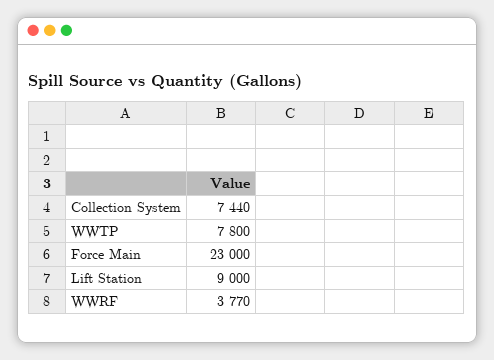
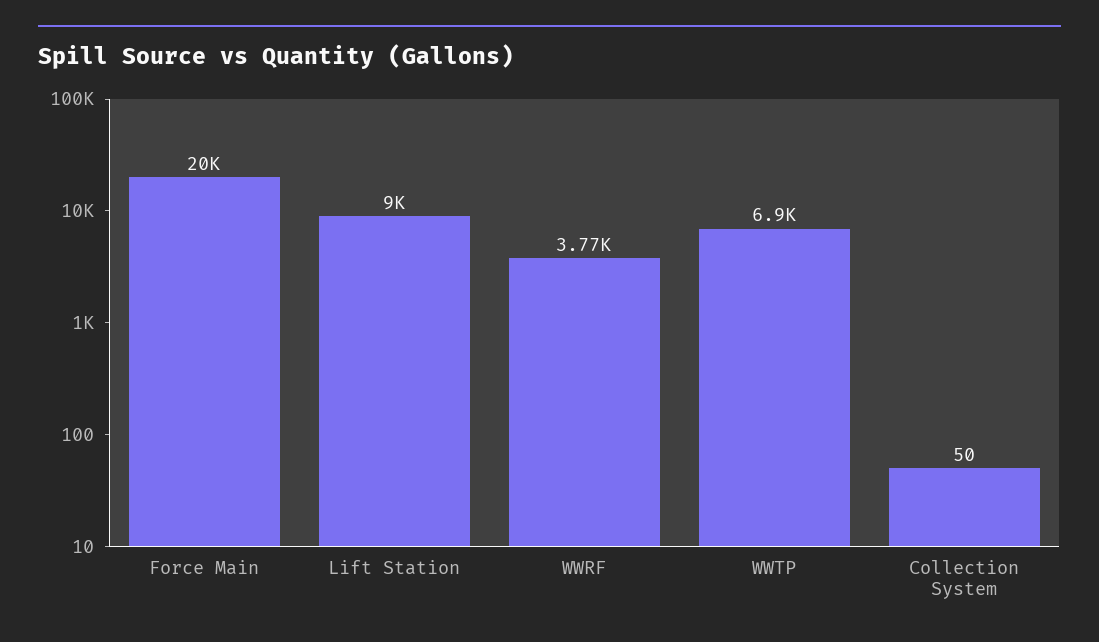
  {
-   "Collection System": 7440,
+   "Collection System": 50,
-   "WWTP": 7800,
+   "WWTP": 6900,
-   "Force Main": 23000,
+   "Force Main": 20000,
    "Lift Station": 9000,
    "WWRF": 3770
  }

